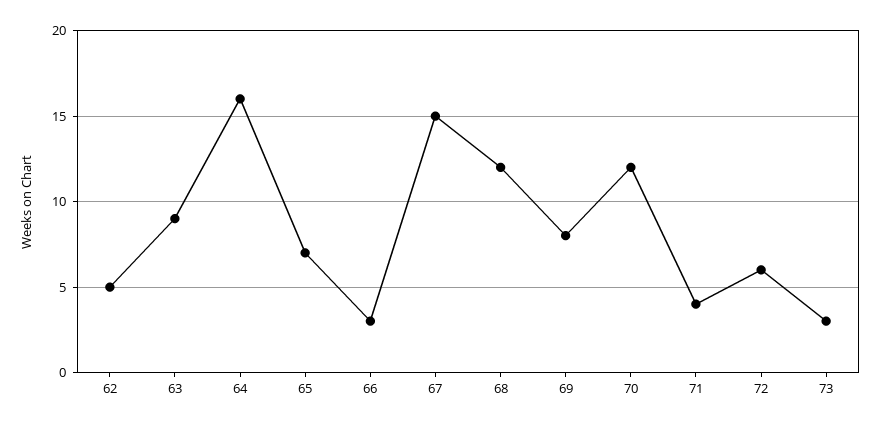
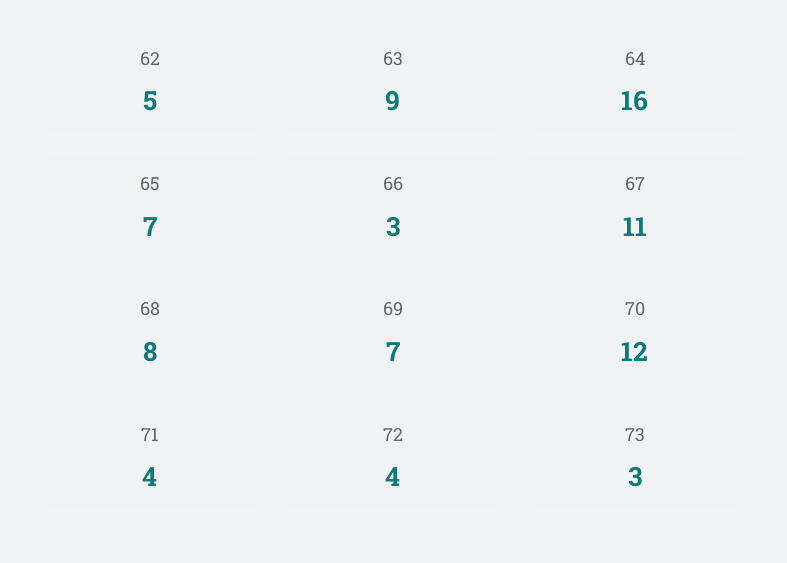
  {
    "62": 5,
    "63": 9,
    "64": 16,
    "65": 7,
    "66": 3,
-   "67": 15,
+   "67": 11,
-   "68": 12,
+   "68": 8,
-   "69": 8,
+   "69": 7,
    "70": 12,
    "71": 4,
-   "72": 6,
+   "72": 4,
    "73": 3
  }

